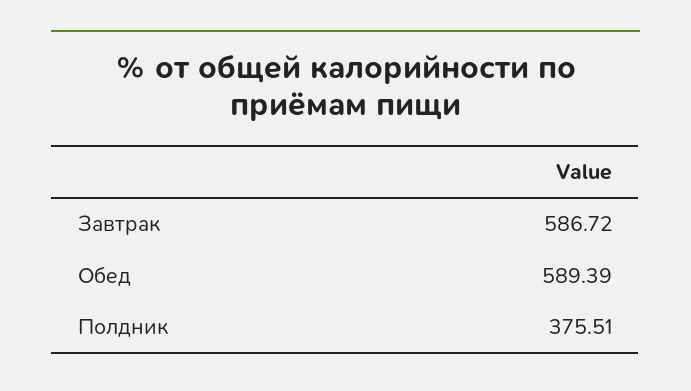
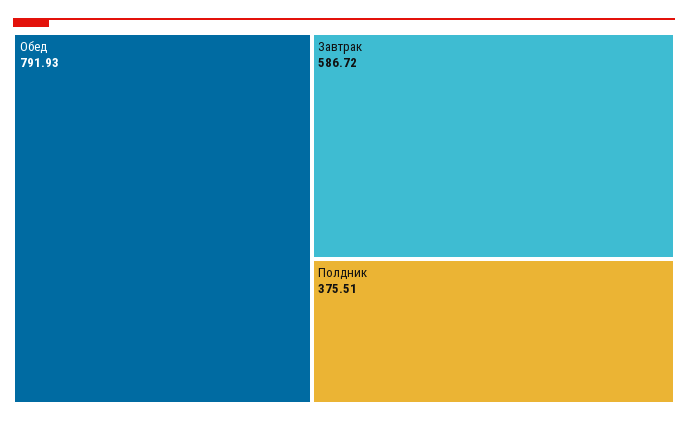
  {
    "Завтрак": 586.72,
-   "Обед": 589.39,
+   "Обед": 791.93,
    "Полдник": 375.51
  }

